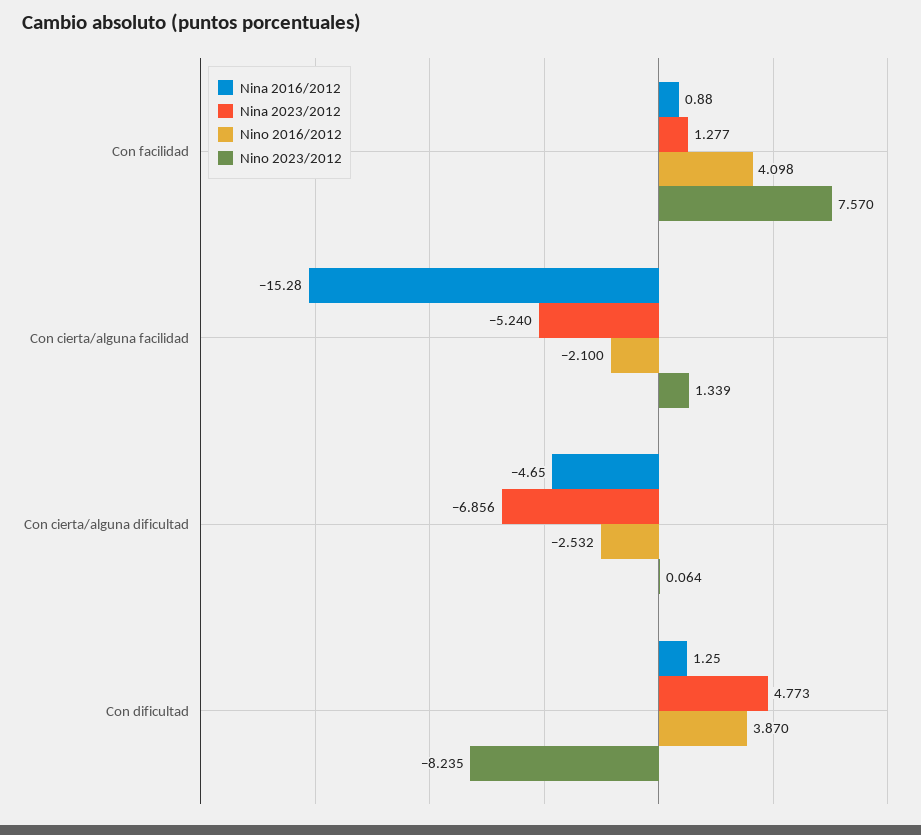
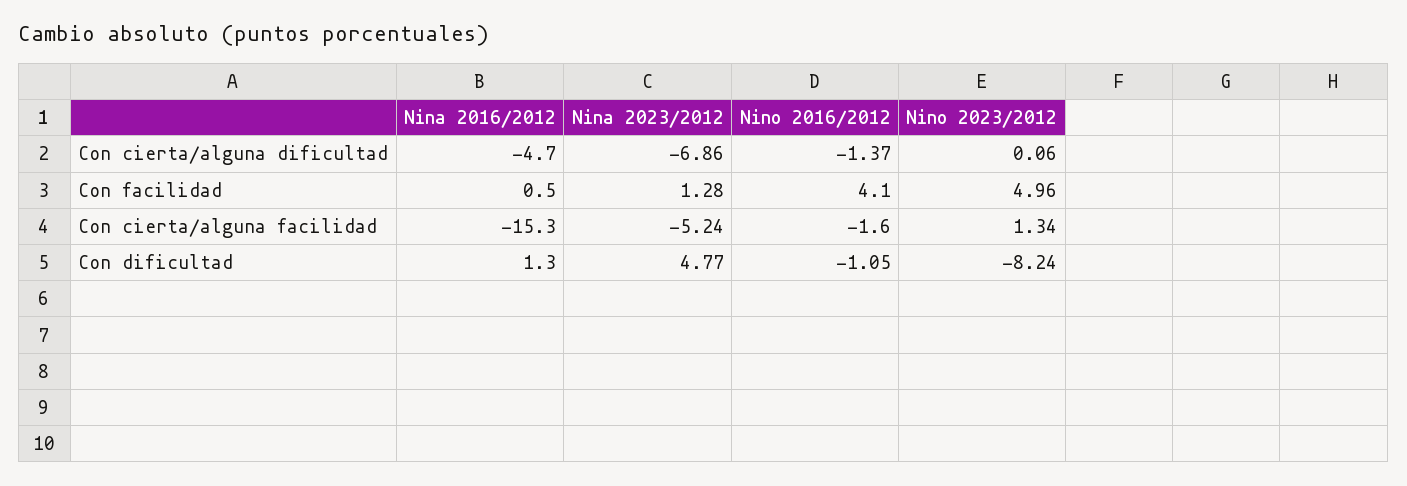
  {
    "Nina 2016/2012": {
-     "Con facilidad": 0.88,
+     "Con facilidad": 0.5,
      "Con cierta/alguna facilidad": -15.28,
      "Con cierta/alguna dificultad": -4.65,
      "Con dificultad": 1.25
    },
    "Nina 2023/2012": {
      "Con facilidad": 1.277,
      "Con cierta/alguna facilidad": -5.24,
      "Con cierta/alguna dificultad": -6.856,
      "Con dificultad": 4.773
    },
    "Nino 2016/2012": {
      "Con facilidad": 4.098,
-     "Con cierta/alguna facilidad": -2.1,
+     "Con cierta/alguna facilidad": -1.6,
-     "Con cierta/alguna dificultad": -2.532,
+     "Con cierta/alguna dificultad": -1.37,
-     "Con dificultad": 3.87
+     "Con dificultad": -1.05
    },
    "Nino 2023/2012": {
-     "Con facilidad": 7.57,
+     "Con facilidad": 4.96,
      "Con cierta/alguna facilidad": 1.339,
      "Con cierta/alguna dificultad": 0.064,
      "Con dificultad": -8.235
    }
  }

